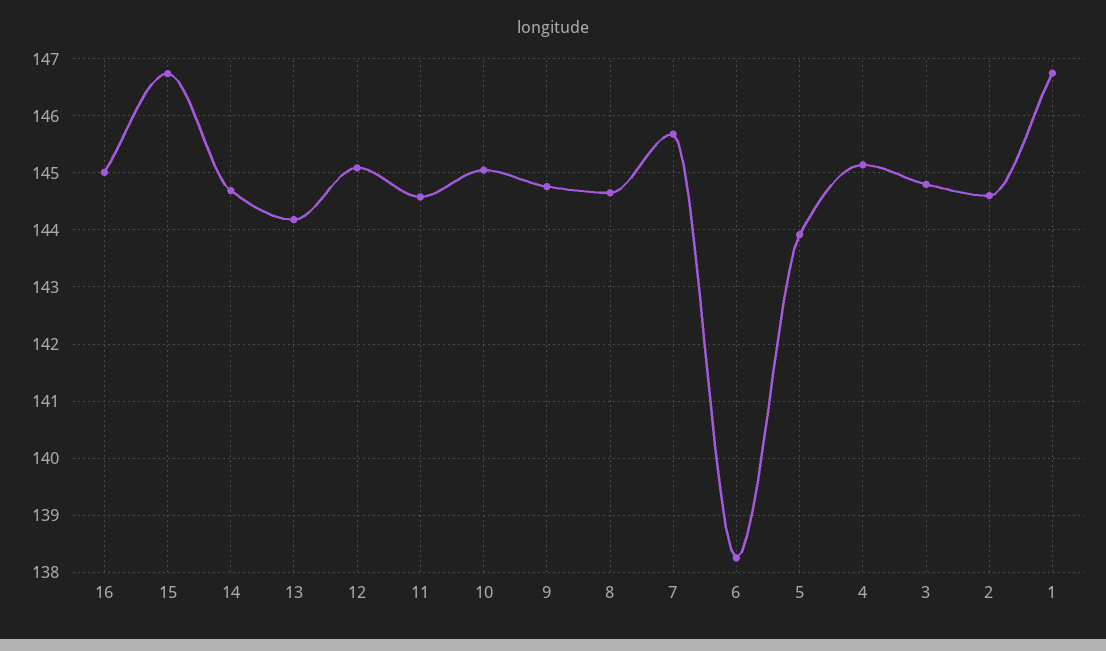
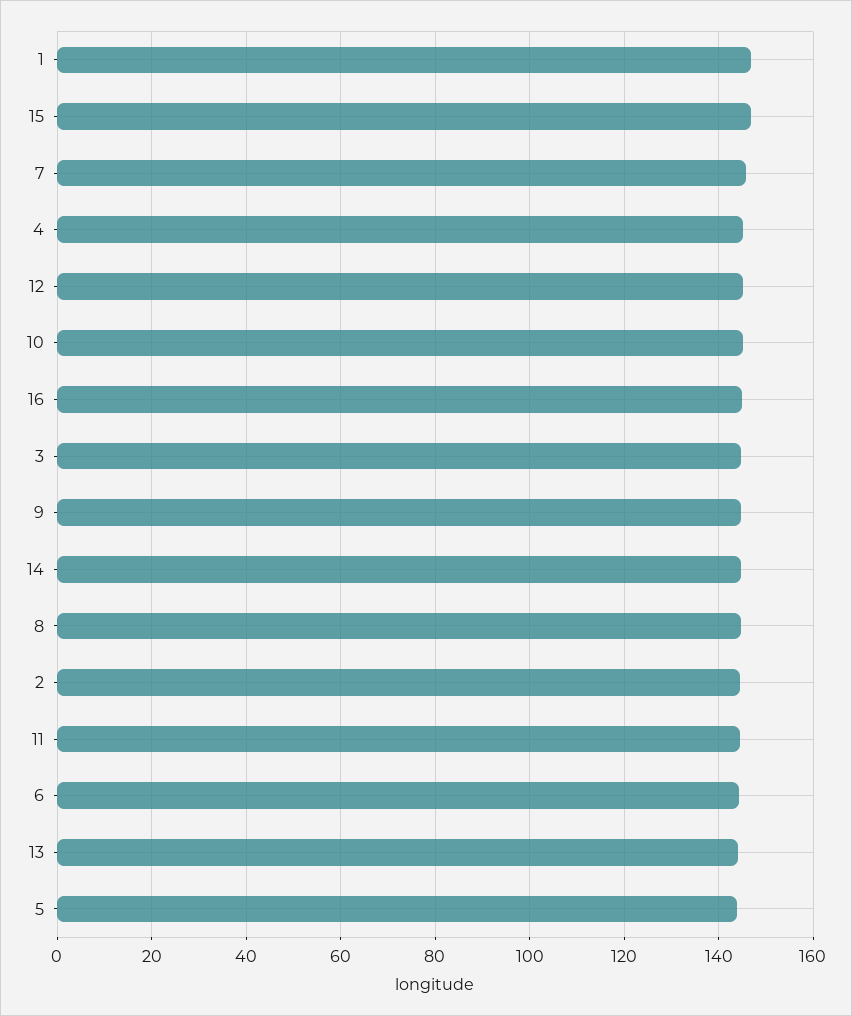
  {
    "16": 145,
    "15": 146.8,
    "14": 144.6,
    "13": 144.2,
    "12": 145,
    "11": 144.6,
    "10": 145,
    "9": 144.8,
    "8": 144.6,
    "7": 145.6,
-   "6": 138.2,
+   "6": 144,
    "5": 144,
    "4": 145.2,
    "3": 144.8,
    "2": 144.6,
    "1": 146.8
  }

